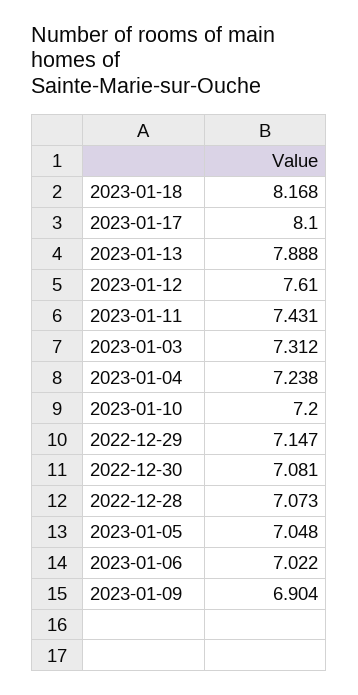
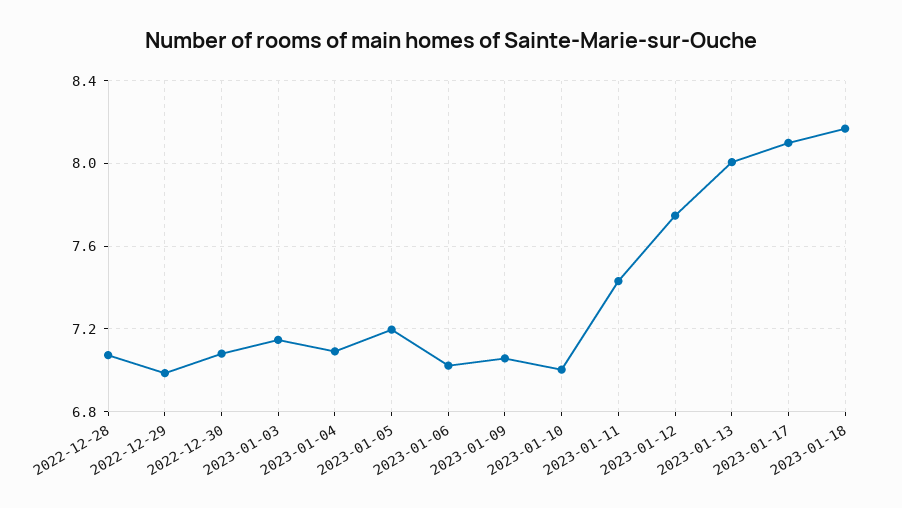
  {
    "2023-01-18": 8.168,
    "2023-01-17": 8.1,
-   "2023-01-13": 7.888,
+   "2023-01-13": 8,
-   "2023-01-12": 7.61,
+   "2023-01-12": 7.75,
    "2023-01-11": 7.431,
-   "2023-01-03": 7.312,
+   "2023-01-03": 7.15,
-   "2023-01-04": 7.238,
+   "2023-01-04": 7.1,
-   "2023-01-10": 7.2,
+   "2023-01-10": 7,
-   "2022-12-29": 7.147,
+   "2022-12-29": 7,
    "2022-12-30": 7.081,
    "2022-12-28": 7.073,
-   "2023-01-05": 7.048,
+   "2023-01-05": 7.2,
    "2023-01-06": 7.022,
-   "2023-01-09": 6.904
+   "2023-01-09": 7.05
  }

